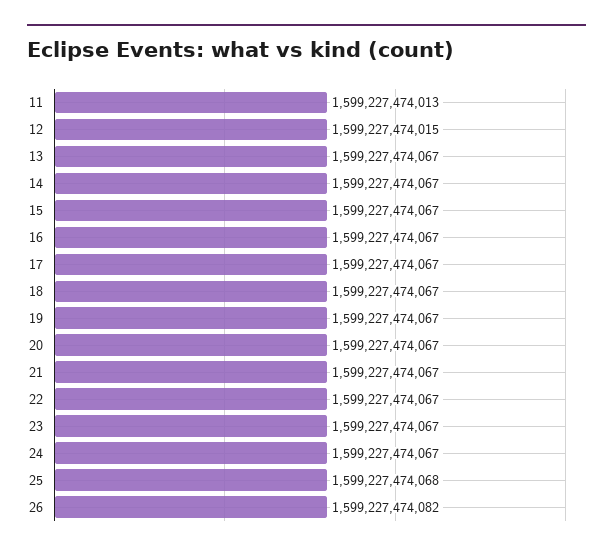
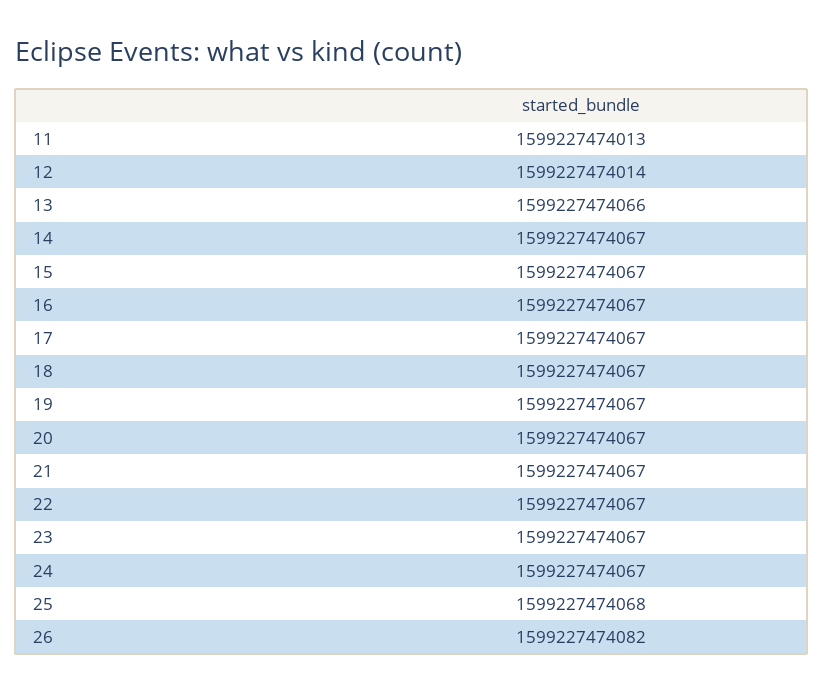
  {
    "11": 1599227474013,
-   "12": 1599227474015,
+   "12": 1599227474014,
-   "13": 1599227474067,
+   "13": 1599227474066,
    "14": 1599227474067,
    "15": 1599227474067,
    "16": 1599227474067,
    "17": 1599227474067,
    "18": 1599227474067,
    "19": 1599227474067,
    "20": 1599227474067,
    "21": 1599227474067,
    "22": 1599227474067,
    "23": 1599227474067,
    "24": 1599227474067,
    "25": 1599227474068,
    "26": 1599227474082
  }

